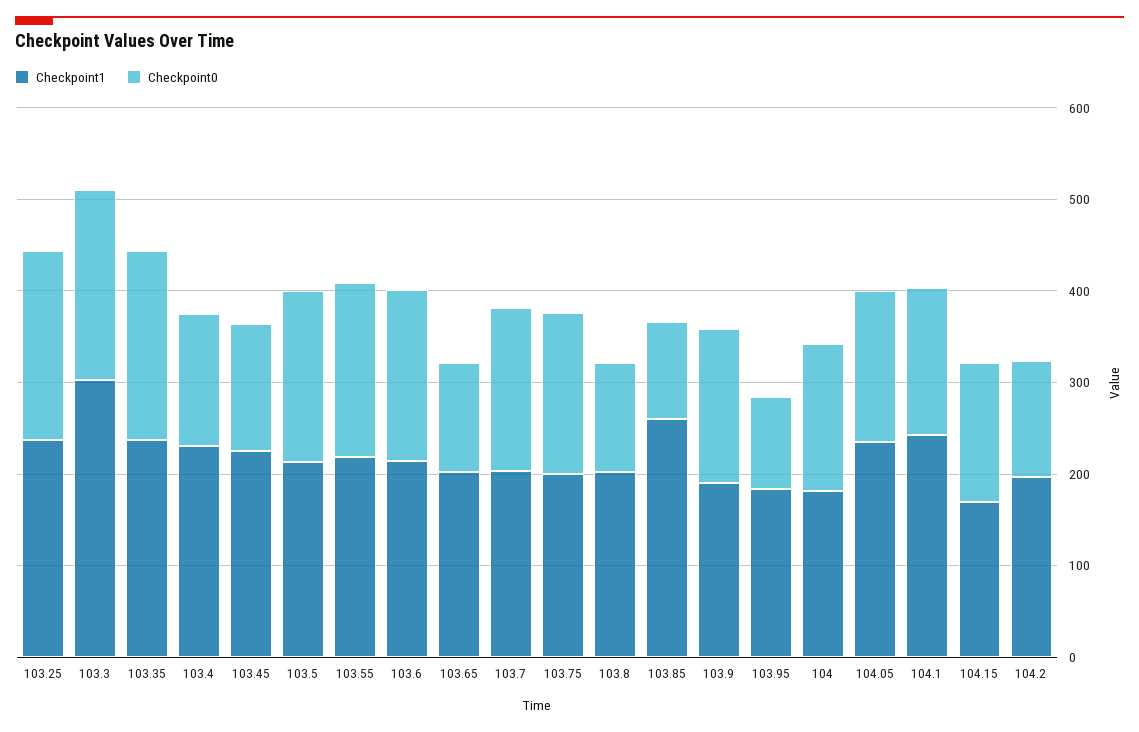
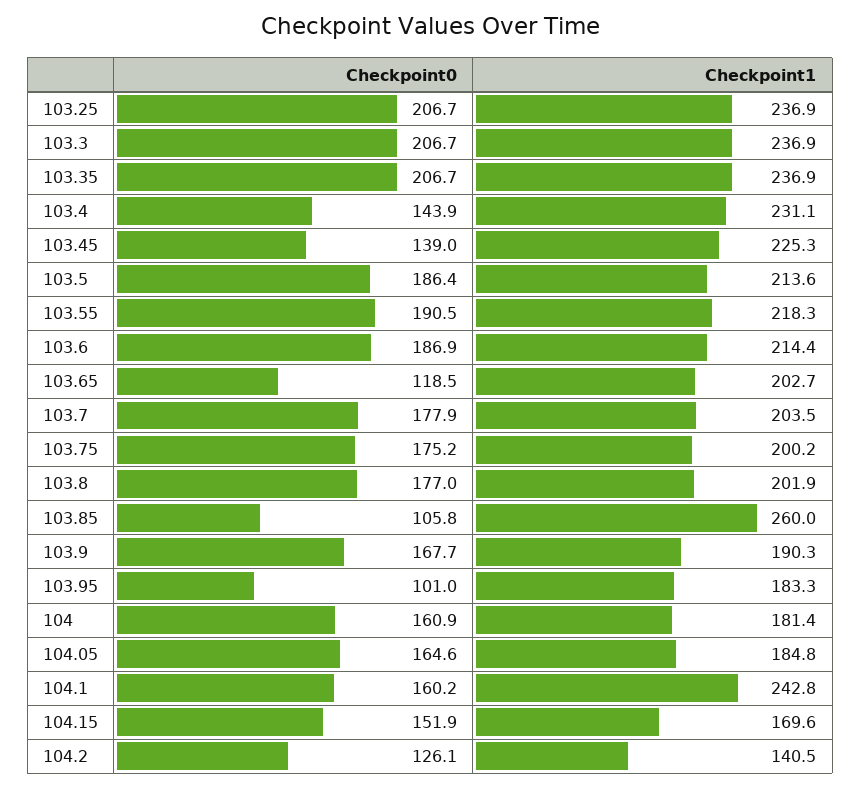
  {
    "Checkpoint1": {
      "103.25": 236.9,
-     "103.3": 300,
+     "103.3": 236.9,
      "103.35": 236.9,
      "103.4": 231.1,
      "103.45": 225.3,
      "103.5": 213.6,
      "103.55": 218.3,
      "103.6": 214.4,
      "103.65": 202.7,
      "103.7": 203.5,
      "103.75": 200.2,
      "103.8": 201.9,
      "103.85": 260,
      "103.9": 190.3,
      "103.95": 183.3,
      "104": 181.4,
-     "104.05": 240,
+     "104.05": 184.8,
      "104.1": 242.8,
      "104.15": 169.6,
-     "104.2": 200
+     "104.2": 140.5
    },
    "Checkpoint0": {
      "103.25": 206.7,
      "103.3": 206.7,
      "103.35": 206.7,
      "103.4": 143.9,
      "103.45": 139,
      "103.5": 186.4,
      "103.55": 190.5,
      "103.6": 186.9,
      "103.65": 118.5,
      "103.7": 177.9,
      "103.75": 175.2,
-     "103.8": 120,
+     "103.8": 177,
      "103.85": 105.8,
      "103.9": 167.7,
      "103.95": 101,
      "104": 160.9,
      "104.05": 164.6,
      "104.1": 160.2,
      "104.15": 151.9,
      "104.2": 126.1
    }
  }

